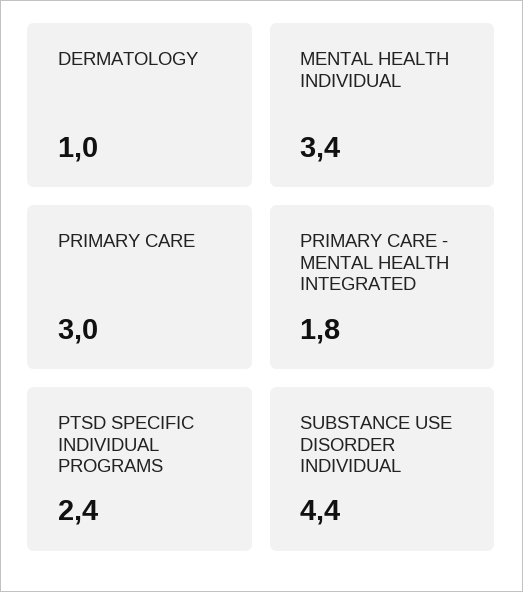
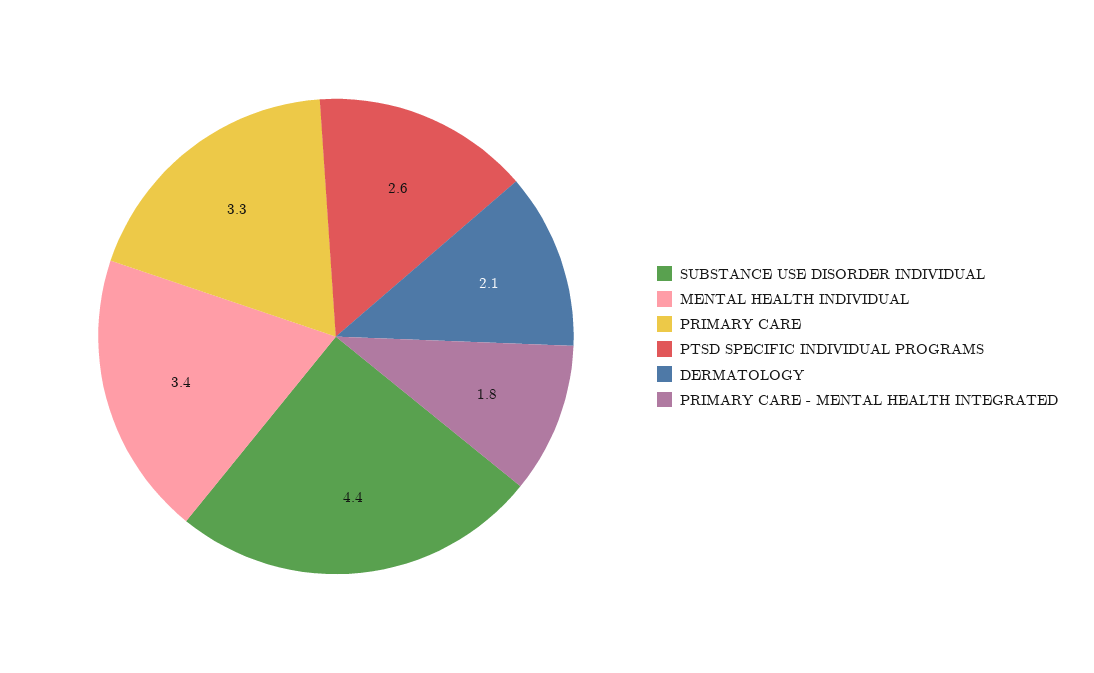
  {
-   "DERMATOLOGY": 1,
+   "DERMATOLOGY": 2.1,
    "MENTAL HEALTH INDIVIDUAL": 3.4,
-   "PRIMARY CARE": 3,
+   "PRIMARY CARE": 3.3,
    "PRIMARY CARE - MENTAL HEALTH INTEGRATED": 1.8,
-   "PTSD SPECIFIC INDIVIDUAL PROGRAMS": 2.4,
+   "PTSD SPECIFIC INDIVIDUAL PROGRAMS": 2.6,
    "SUBSTANCE USE DISORDER INDIVIDUAL": 4.4
  }

